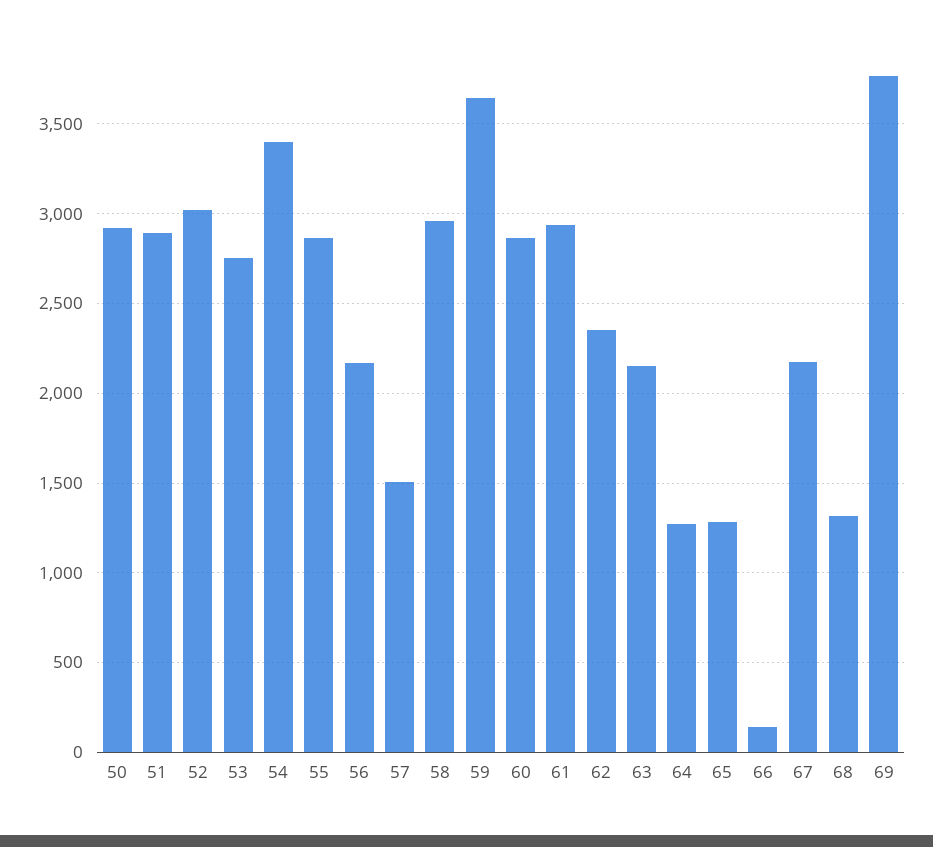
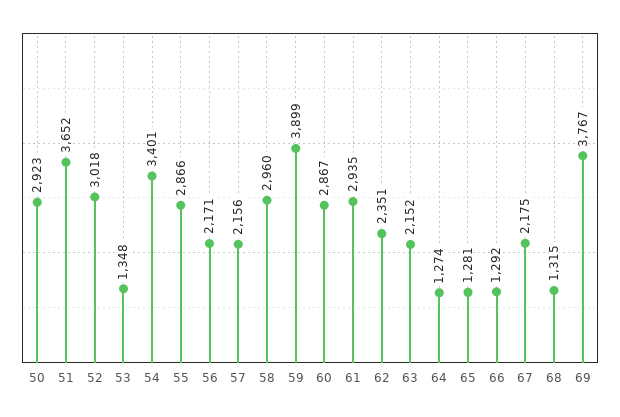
  {
    "50": 2923,
-   "51": 2900,
+   "51": 3652,
    "52": 3018,
-   "53": 2750,
+   "53": 1348,
    "54": 3401,
    "55": 2866,
    "56": 2171,
-   "57": 1500,
+   "57": 2156,
    "58": 2960,
-   "59": 3650,
+   "59": 3899,
    "60": 2867,
    "61": 2935,
    "62": 2351,
    "63": 2152,
    "64": 1274,
    "65": 1281,
-   "66": 150,
+   "66": 1292,
    "67": 2175,
    "68": 1315,
    "69": 3767
  }

